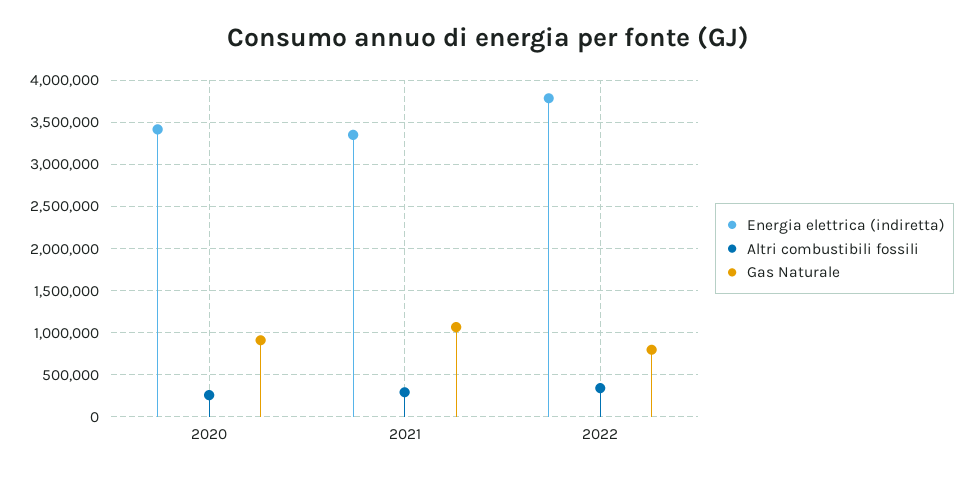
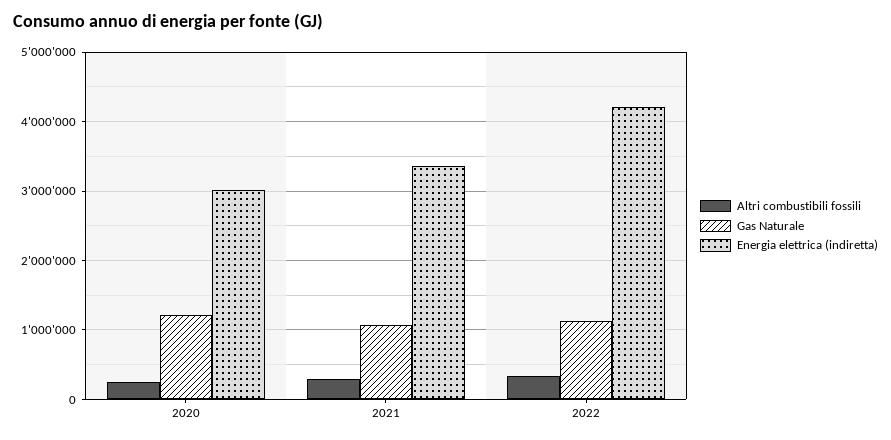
  {
    "Energia elettrica (indiretta)": {
-     "2020": 3400000,
+     "2020": 3000000,
      "2021": 3400000,
-     "2022": 3800000
+     "2022": 4200000
    },
    "Altri combustibili fossili": {
      "2020": 300000,
      "2021": 300000,
      "2022": 300000
    },
    "Gas Naturale": {
-     "2020": 900000,
+     "2020": 1200000,
      "2021": 1100000,
-     "2022": 800000
+     "2022": 1100000
    }
  }

